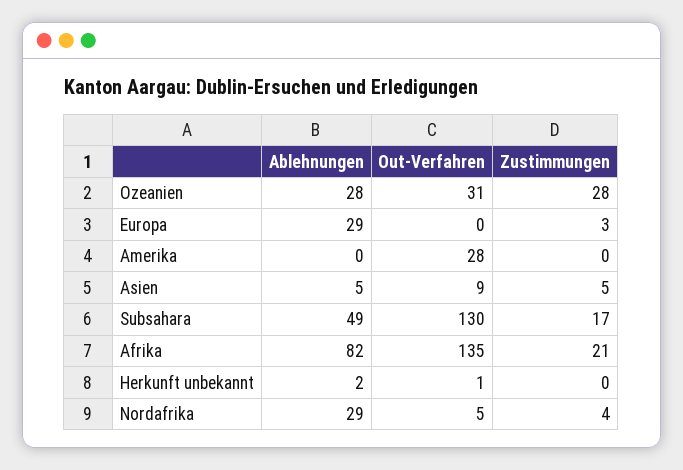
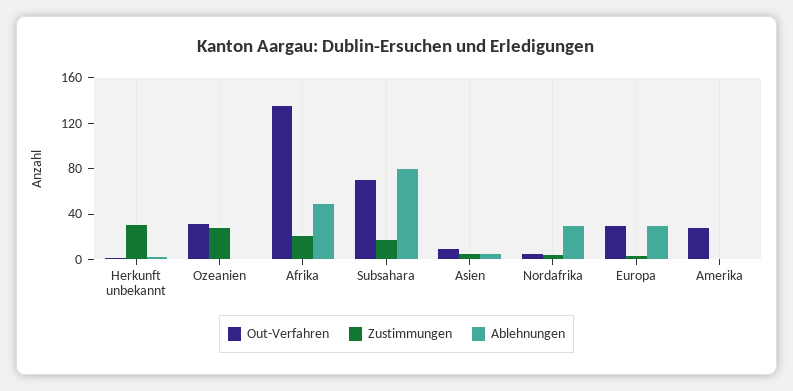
  {
    "Ablehnungen": {
-     "Ozeanien": 28,
+     "Ozeanien": 0,
      "Europa": 29,
      "Amerika": 0,
      "Asien": 5,
-     "Subsahara": 49,
+     "Subsahara": 80,
-     "Afrika": 82,
+     "Afrika": 50,
      "Herkunft unbekannt": 2,
      "Nordafrika": 29
    },
    "Out-Verfahren": {
      "Ozeanien": 31,
-     "Europa": 0,
+     "Europa": 30,
      "Amerika": 28,
      "Asien": 9,
-     "Subsahara": 130,
+     "Subsahara": 70,
      "Afrika": 135,
      "Herkunft unbekannt": 1,
      "Nordafrika": 5
    },
    "Zustimmungen": {
      "Ozeanien": 28,
      "Europa": 3,
      "Amerika": 0,
      "Asien": 5,
      "Subsahara": 17,
      "Afrika": 21,
-     "Herkunft unbekannt": 0,
+     "Herkunft unbekannt": 30,
      "Nordafrika": 4
    }
  }

